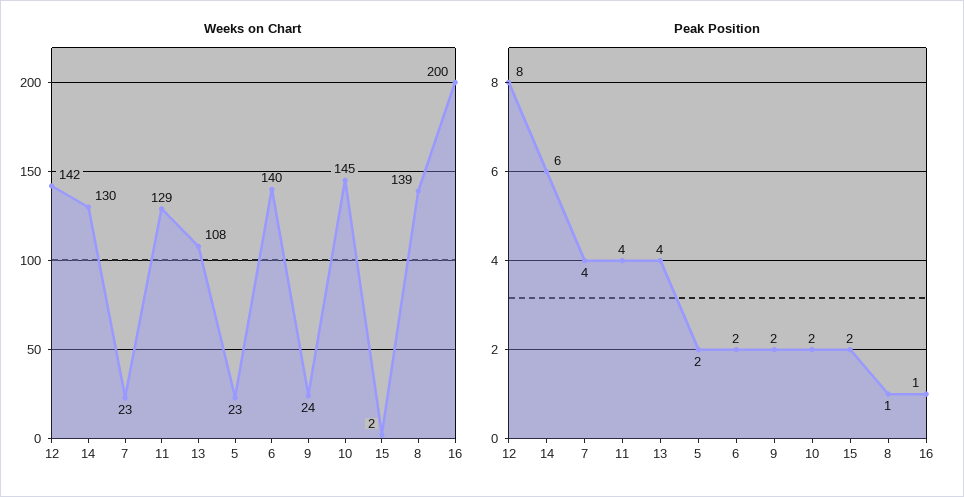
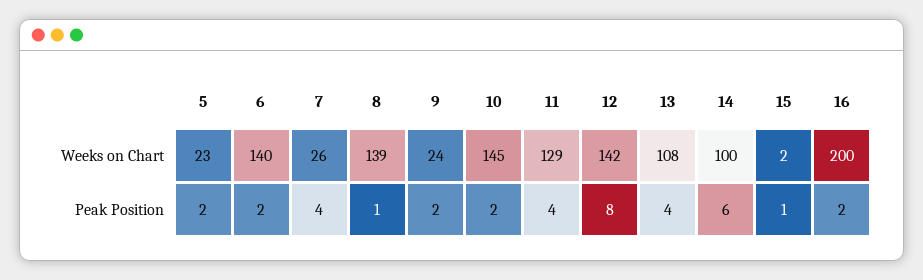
  {
    "Weeks on Chart": {
      "12": 142,
-     "14": 130,
+     "14": 100,
-     "7": 23,
+     "7": 26,
      "11": 129,
      "13": 108,
      "5": 23,
      "6": 140,
      "9": 24,
      "10": 145,
      "15": 2,
      "8": 139,
      "16": 200
    },
    "Peak Position": {
      "12": 8,
      "14": 6,
      "7": 4,
      "11": 4,
      "13": 4,
      "5": 2,
      "6": 2,
      "9": 2,
      "10": 2,
-     "15": 2,
+     "15": 1,
      "8": 1,
-     "16": 1
+     "16": 2
    }
  }

